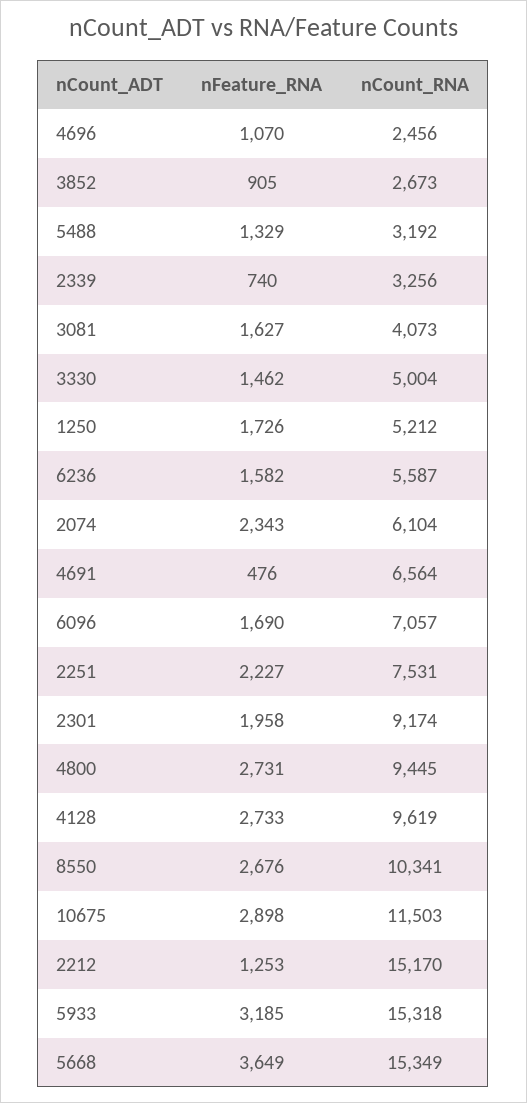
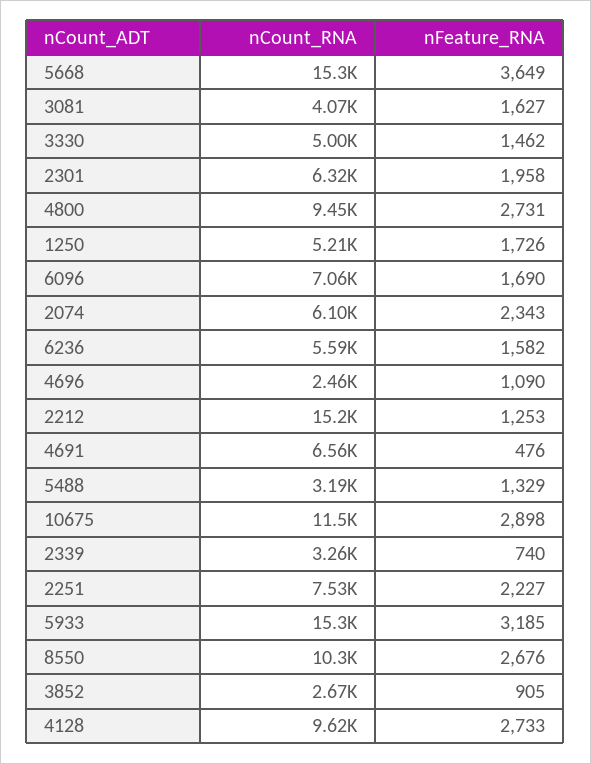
  {
    "nFeature_RNA": {
-     "4696": 1070,
+     "4696": 1090,
      "3852": 905,
      "5488": 1329,
      "2339": 740,
      "3081": 1627,
      "3330": 1462,
      "1250": 1726,
      "6236": 1582,
      "2074": 2343,
      "4691": 476,
      "6096": 1690,
      "2251": 2227,
      "2301": 1958,
      "4800": 2731,
      "4128": 2733,
      "8550": 2676,
      "10675": 2898,
      "2212": 1253,
      "5933": 3185,
      "5668": 3649
    },
    "nCount_RNA": {
      "4696": 2456,
      "3852": 2673,
      "5488": 3192,
      "2339": 3256,
      "3081": 4073,
      "3330": 5004,
      "1250": 5212,
      "6236": 5587,
      "2074": 6104,
      "4691": 6564,
      "6096": 7057,
      "2251": 7531,
-     "2301": 9174,
+     "2301": 6320,
      "4800": 9445,
      "4128": 9619,
      "8550": 10341,
      "10675": 11503,
      "2212": 15170,
      "5933": 15318,
      "5668": 15349
    }
  }

